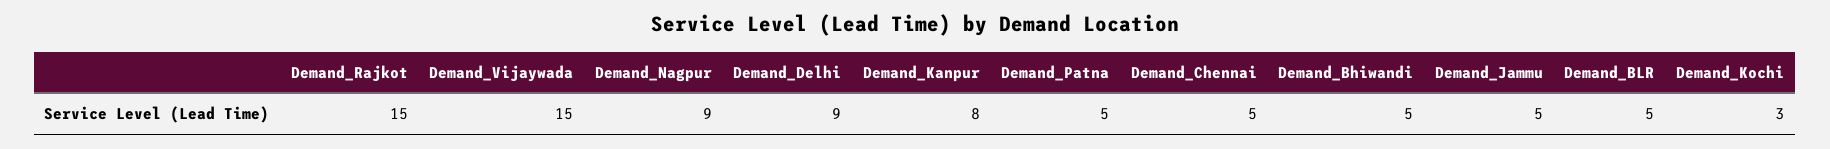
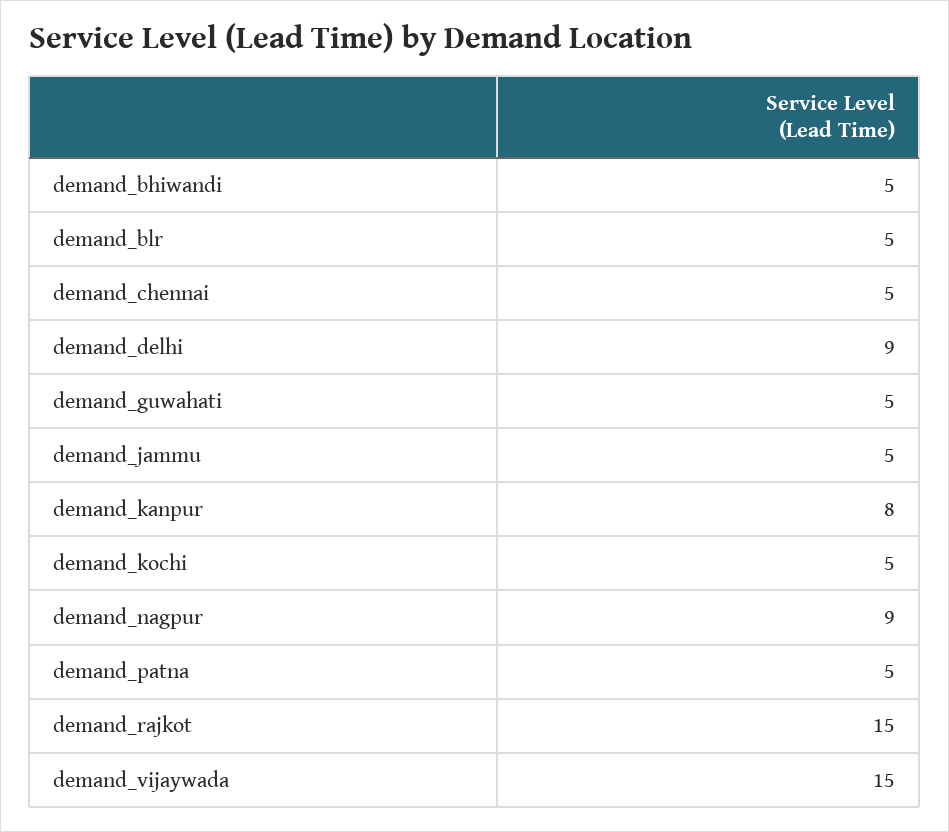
  {
    "Demand_Rajkot": 15,
    "Demand_Vijaywada": 15,
    "Demand_Nagpur": 9,
    "Demand_Delhi": 9,
    "Demand_Kanpur": 8,
    "Demand_Patna": 5,
    "Demand_Chennai": 5,
    "Demand_Bhiwandi": 5,
    "Demand_Jammu": 5,
    "Demand_BLR": 5,
-   "Demand_Kochi": 3
+   "Demand_Kochi": 5,
+   "demand_guwahati": 5
  }

